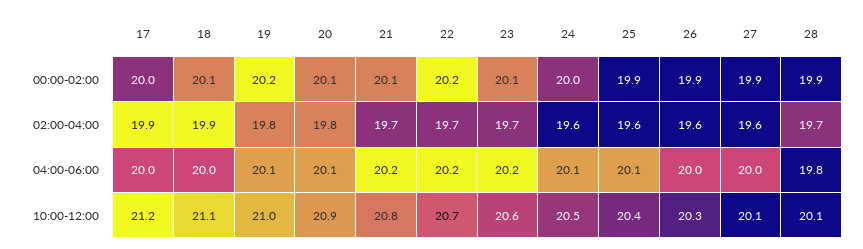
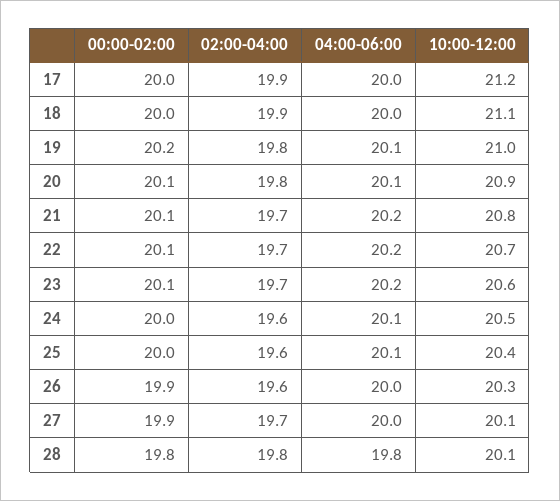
  {
    "17": {
      "00:00-02:00": 20,
      "02:00-04:00": 19.9,
      "04:00-06:00": 20,
      "10:00-12:00": 21.2
    },
    "18": {
-     "00:00-02:00": 20.1,
+     "00:00-02:00": 20,
      "02:00-04:00": 19.9,
      "04:00-06:00": 20,
      "10:00-12:00": 21.1
    },
    "19": {
      "00:00-02:00": 20.2,
      "02:00-04:00": 19.8,
      "04:00-06:00": 20.1,
      "10:00-12:00": 21
    },
    "20": {
      "00:00-02:00": 20.1,
      "02:00-04:00": 19.8,
      "04:00-06:00": 20.1,
      "10:00-12:00": 20.9
    },
    "21": {
      "00:00-02:00": 20.1,
      "02:00-04:00": 19.7,
      "04:00-06:00": 20.2,
      "10:00-12:00": 20.8
    },
    "22": {
-     "00:00-02:00": 20.2,
+     "00:00-02:00": 20.1,
      "02:00-04:00": 19.7,
      "04:00-06:00": 20.2,
      "10:00-12:00": 20.7
    },
    "23": {
      "00:00-02:00": 20.1,
      "02:00-04:00": 19.7,
      "04:00-06:00": 20.2,
      "10:00-12:00": 20.6
    },
    "24": {
      "00:00-02:00": 20,
      "02:00-04:00": 19.6,
      "04:00-06:00": 20.1,
      "10:00-12:00": 20.5
    },
    "25": {
-     "00:00-02:00": 19.9,
+     "00:00-02:00": 20,
      "02:00-04:00": 19.6,
      "04:00-06:00": 20.1,
      "10:00-12:00": 20.4
    },
    "26": {
      "00:00-02:00": 19.9,
      "02:00-04:00": 19.6,
      "04:00-06:00": 20,
      "10:00-12:00": 20.3
    },
    "27": {
      "00:00-02:00": 19.9,
-     "02:00-04:00": 19.6,
+     "02:00-04:00": 19.7,
      "04:00-06:00": 20,
      "10:00-12:00": 20.1
    },
    "28": {
-     "00:00-02:00": 19.9,
+     "00:00-02:00": 19.8,
-     "02:00-04:00": 19.7,
+     "02:00-04:00": 19.8,
      "04:00-06:00": 19.8,
      "10:00-12:00": 20.1
    }
  }

